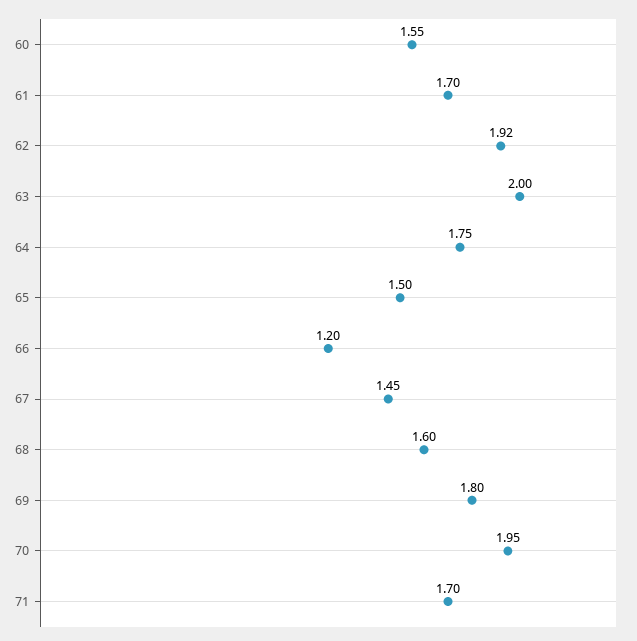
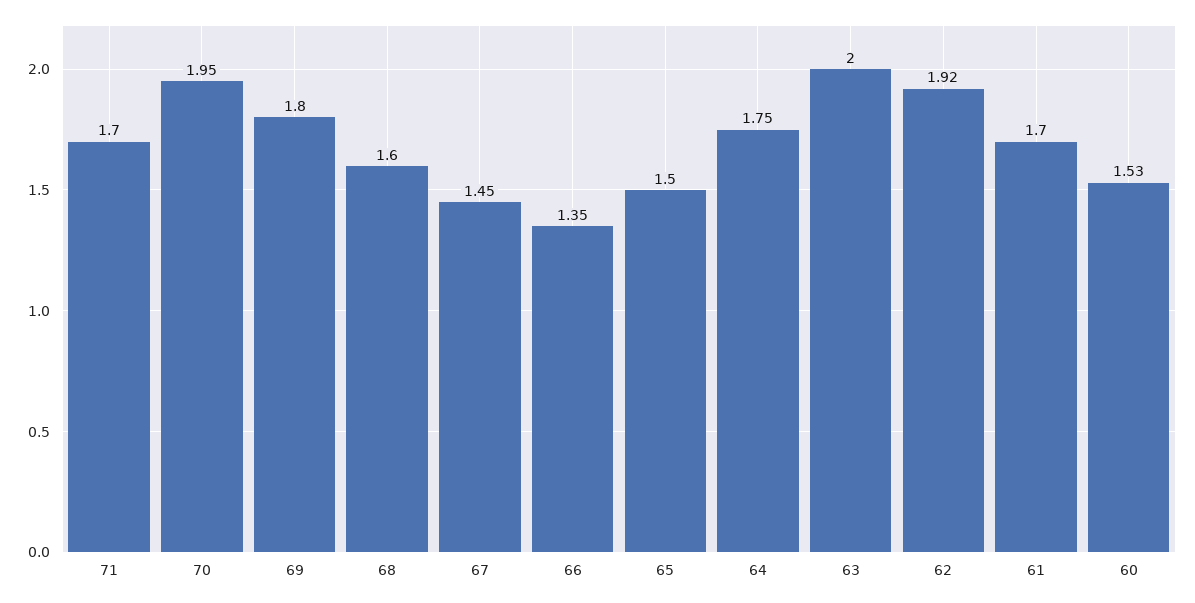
  {
-   "60": 1.55,
+   "60": 1.53,
    "61": 1.7,
    "62": 1.92,
    "63": 2,
    "64": 1.75,
    "65": 1.5,
-   "66": 1.2,
+   "66": 1.35,
    "67": 1.45,
    "68": 1.6,
    "69": 1.8,
    "70": 1.95,
    "71": 1.7
  }

